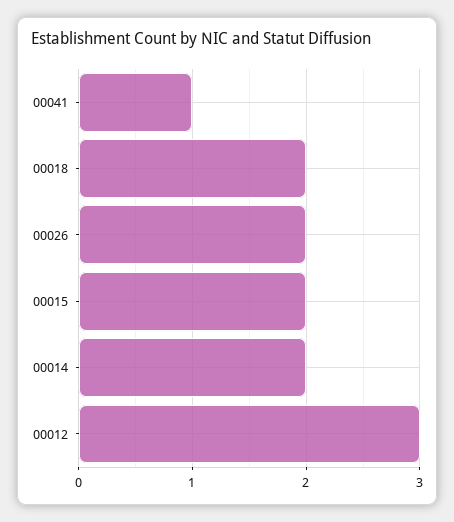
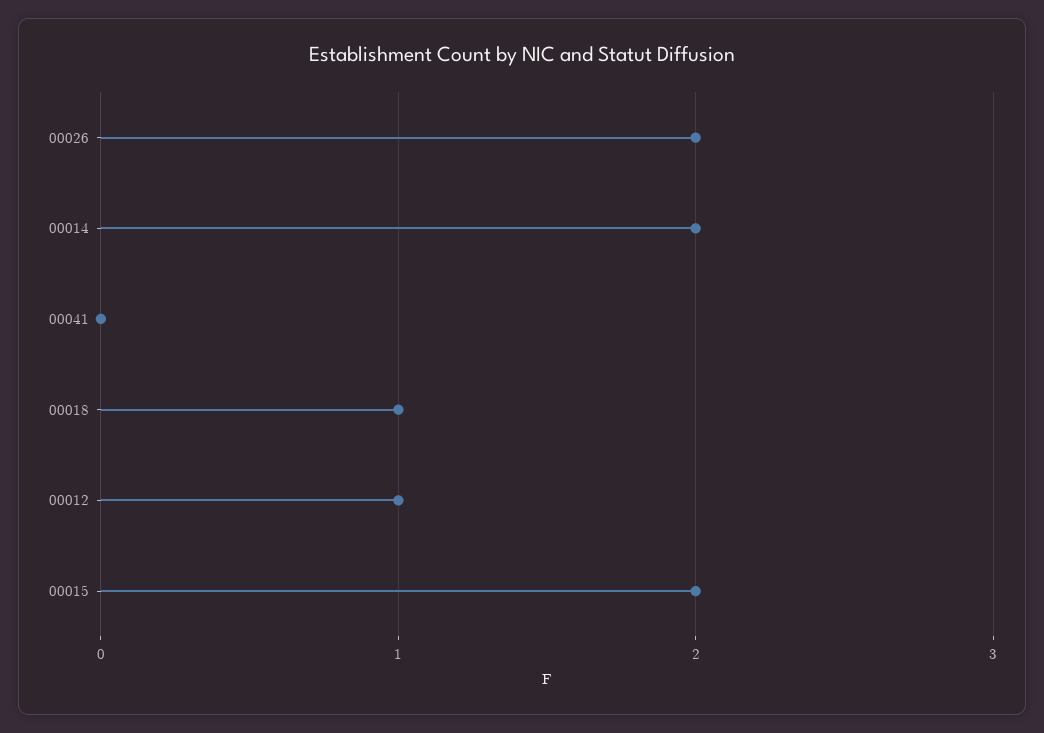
  {
-   "00041": 1,
+   "00041": 0,
-   "00018": 2,
+   "00018": 1,
    "00026": 2,
    "00015": 2,
    "00014": 2,
-   "00012": 3
+   "00012": 1
  }

